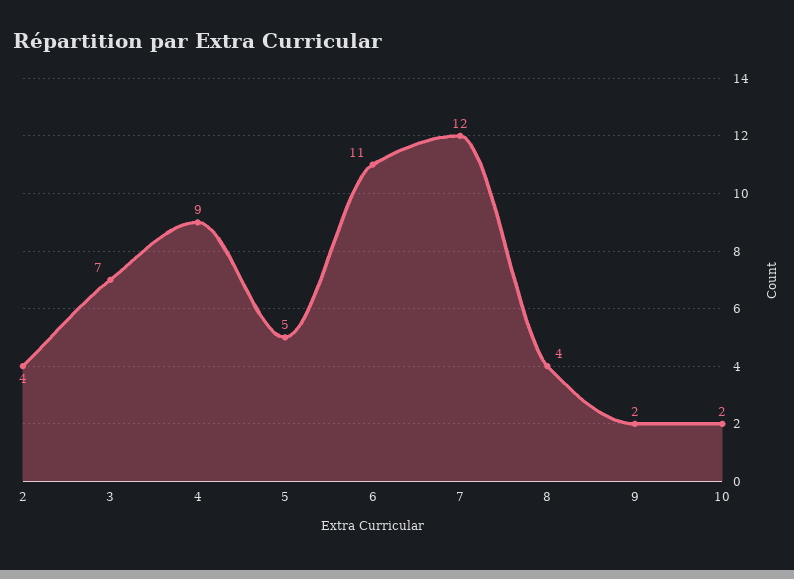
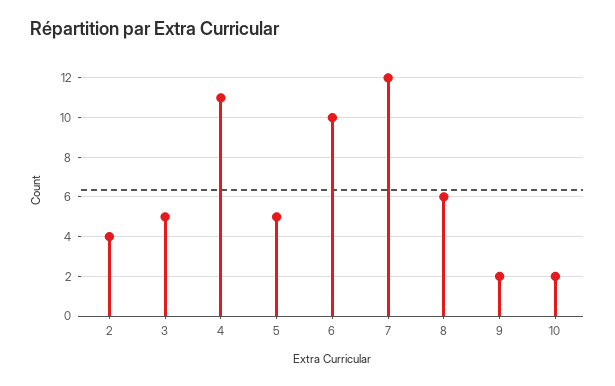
  {
    "2": 4,
-   "3": 7,
+   "3": 5,
-   "4": 9,
+   "4": 11,
    "5": 5,
-   "6": 11,
+   "6": 10,
    "7": 12,
-   "8": 4,
+   "8": 6,
    "9": 2,
    "10": 2
  }

